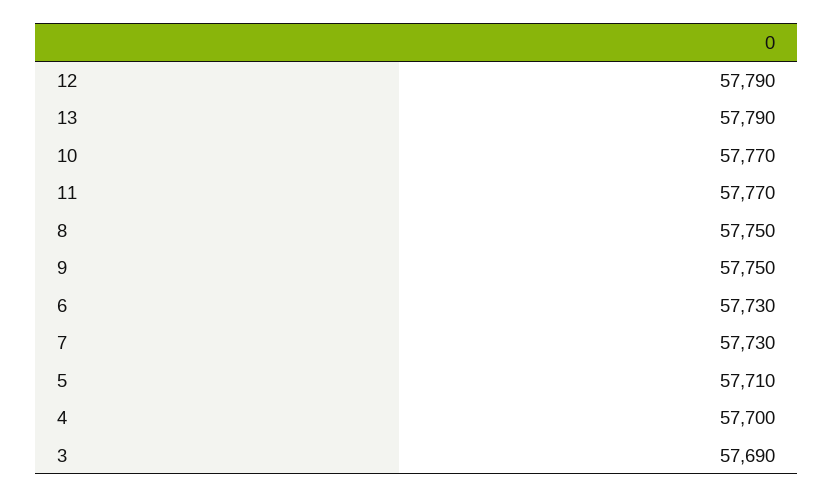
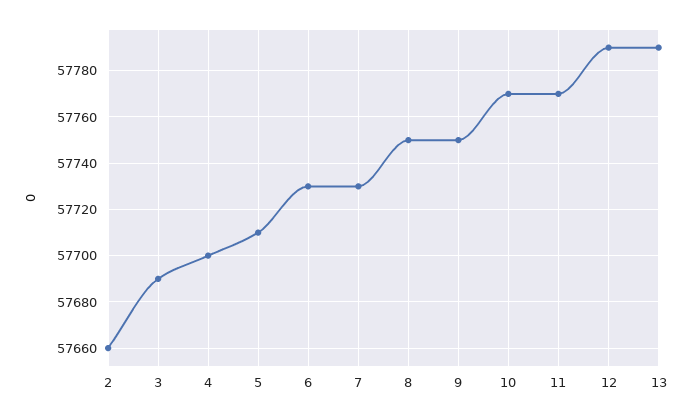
  {
    "12": 57790,
    "13": 57790,
    "10": 57770,
    "11": 57770,
    "8": 57750,
    "9": 57750,
    "6": 57730,
    "7": 57730,
    "5": 57710,
    "4": 57700,
-   "3": 57690
+   "3": 57690,
+   "2": 57660
  }

